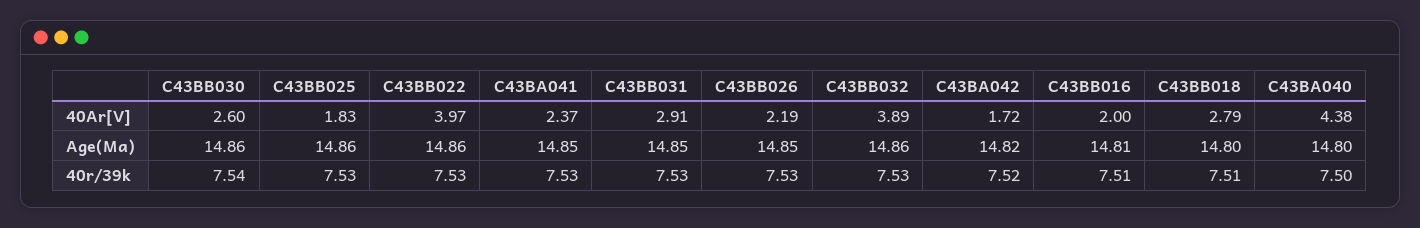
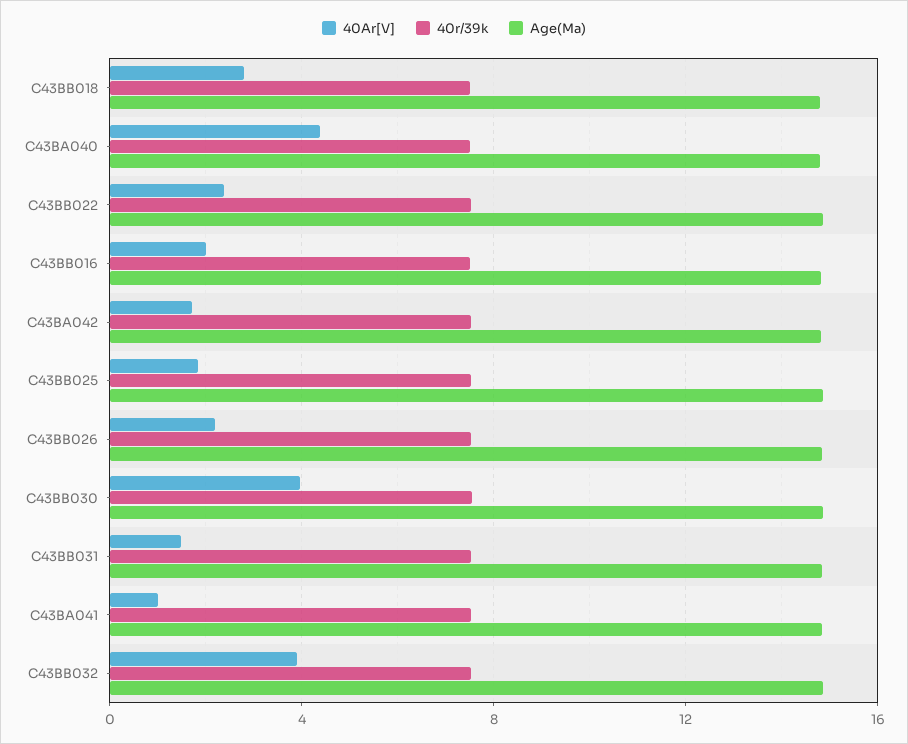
  {
    "40Ar[V]": {
-     "C43BB030": 2.6,
+     "C43BB030": 4,
      "C43BB025": 1.83,
-     "C43BB022": 3.97,
+     "C43BB022": 2.5,
-     "C43BA041": 2.37,
+     "C43BA041": 1,
-     "C43BB031": 2.91,
+     "C43BB031": 1.5,
      "C43BB026": 2.19,
      "C43BB032": 3.89,
      "C43BA042": 1.72,
      "C43BB016": 2,
      "C43BB018": 2.79,
      "C43BA040": 4.38
    },
    "Age(Ma)": {
      "C43BB030": 14.86,
      "C43BB025": 14.86,
      "C43BB022": 14.86,
      "C43BA041": 14.85,
      "C43BB031": 14.85,
      "C43BB026": 14.85,
      "C43BB032": 14.86,
      "C43BA042": 14.82,
      "C43BB016": 14.81,
      "C43BB018": 14.8,
      "C43BA040": 14.8
    },
    "40r/39k": {
      "C43BB030": 7.54,
      "C43BB025": 7.53,
      "C43BB022": 7.53,
      "C43BA041": 7.53,
      "C43BB031": 7.53,
      "C43BB026": 7.53,
      "C43BB032": 7.53,
      "C43BA042": 7.52,
      "C43BB016": 7.51,
      "C43BB018": 7.51,
      "C43BA040": 7.5
    }
  }

